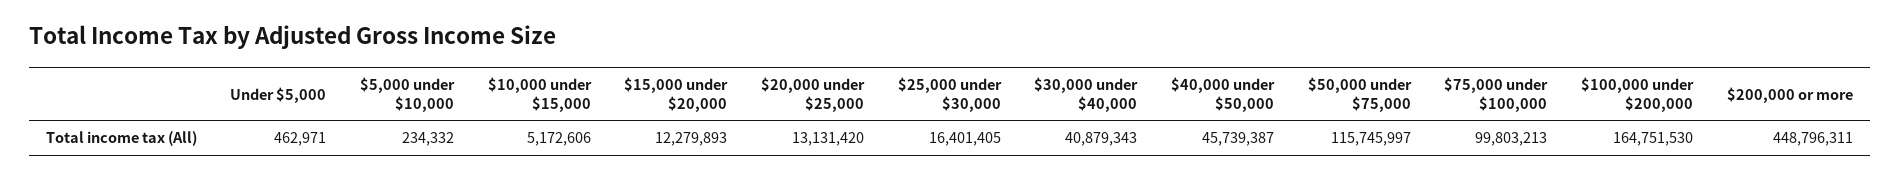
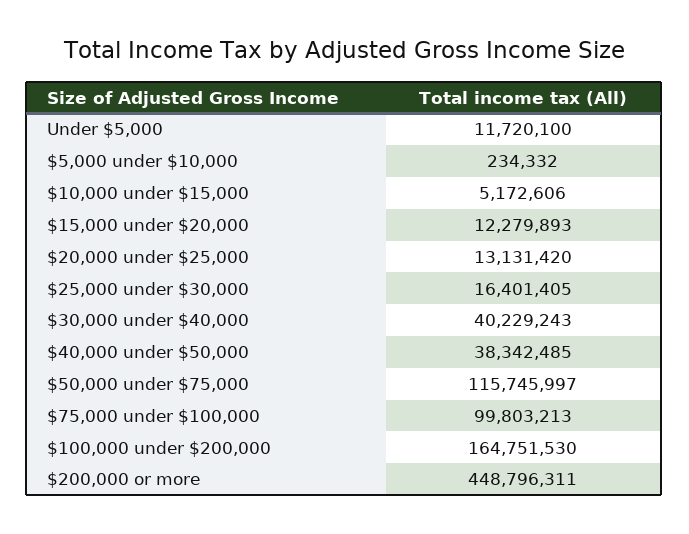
  {
-   "Under $5,000": 462971,
+   "Under $5,000": 11720100,
    "$5,000 under $10,000": 234332,
    "$10,000 under $15,000": 5172606,
    "$15,000 under $20,000": 12279893,
    "$20,000 under $25,000": 13131420,
    "$25,000 under $30,000": 16401405,
-   "$30,000 under $40,000": 40879343,
+   "$30,000 under $40,000": 40229243,
-   "$40,000 under $50,000": 45739387,
+   "$40,000 under $50,000": 38342485,
    "$50,000 under $75,000": 115745997,
    "$75,000 under $100,000": 99803213,
    "$100,000 under $200,000": 164751530,
    "$200,000 or more": 448796311
  }

